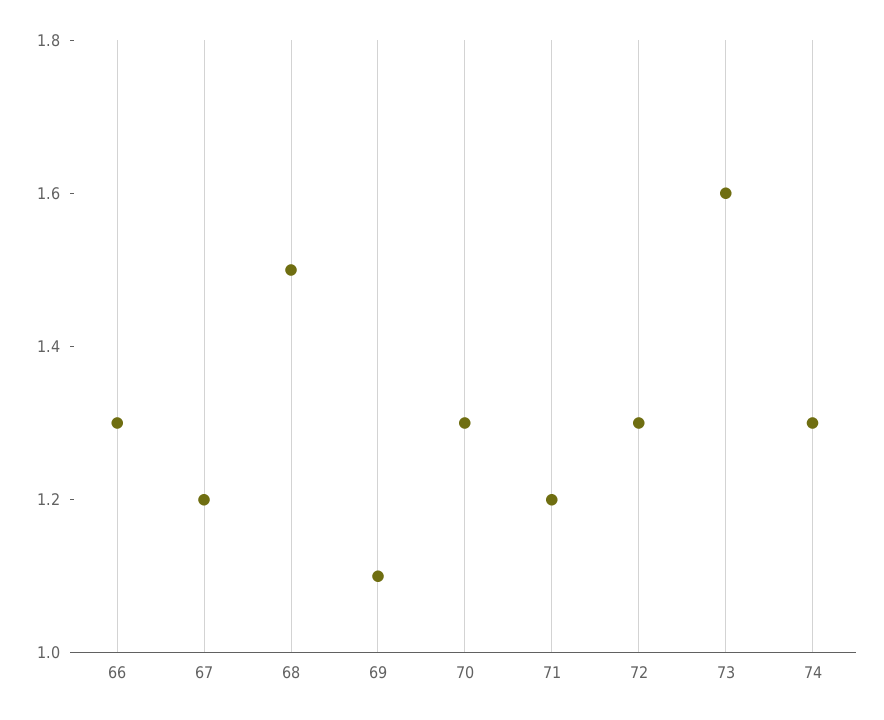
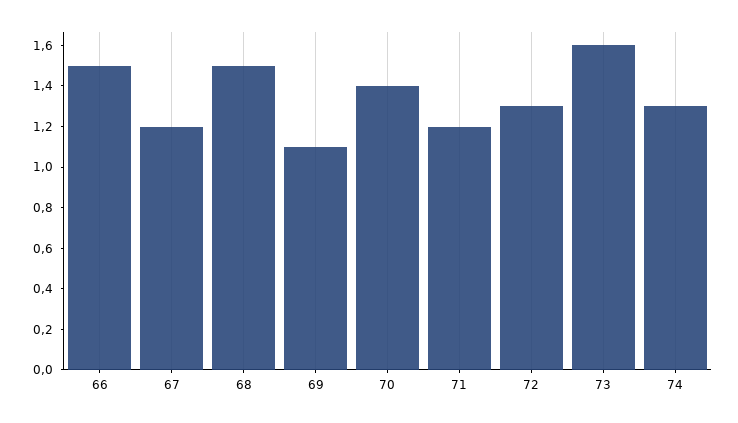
  {
-   "66": 1.3,
+   "66": 1.5,
    "67": 1.2,
    "68": 1.5,
    "69": 1.1,
-   "70": 1.3,
+   "70": 1.4,
    "71": 1.2,
    "72": 1.3,
    "73": 1.6,
    "74": 1.3
  }

